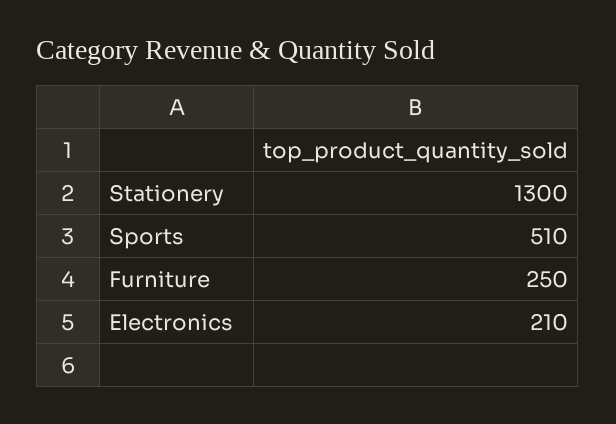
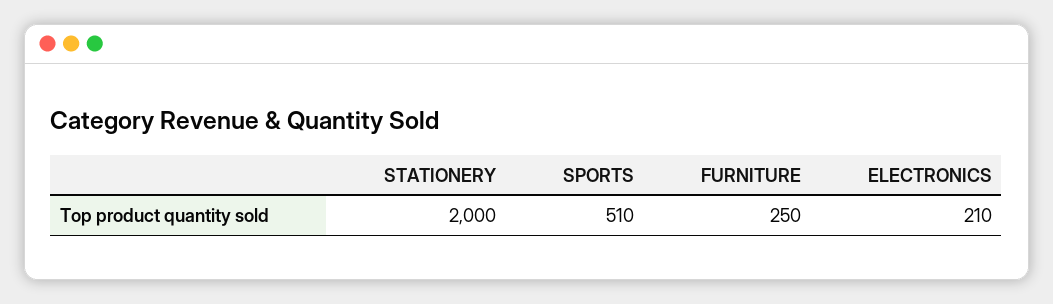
  {
-   "Stationery": 1300,
+   "Stationery": 2000,
    "Sports": 510,
    "Furniture": 250,
    "Electronics": 210
  }

